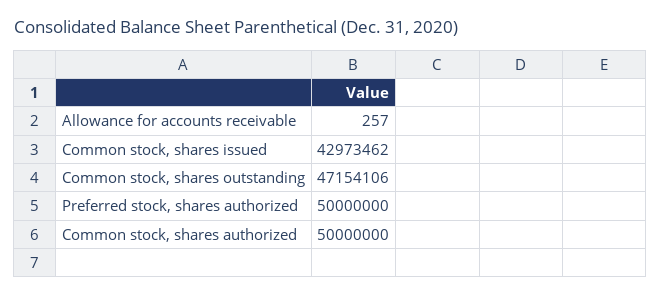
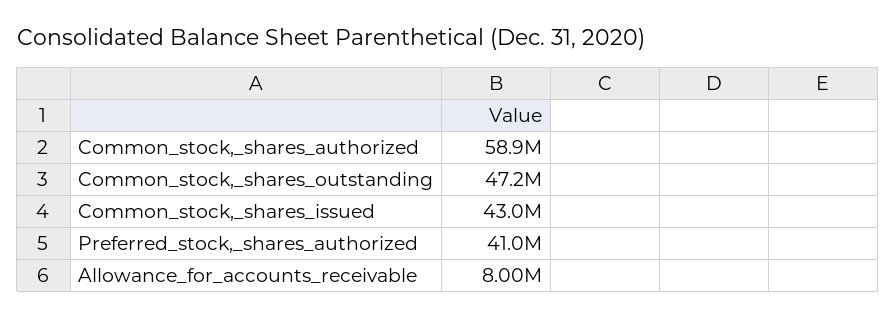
  {
-   "Allowance for accounts receivable": 257,
+   "Allowance for accounts receivable": 8000000,
    "Common stock, shares issued": 42973462,
    "Common stock, shares outstanding": 47154106,
-   "Preferred stock, shares authorized": 50000000,
+   "Preferred stock, shares authorized": 41000000,
-   "Common stock, shares authorized": 50000000
+   "Common stock, shares authorized": 58900000
  }

